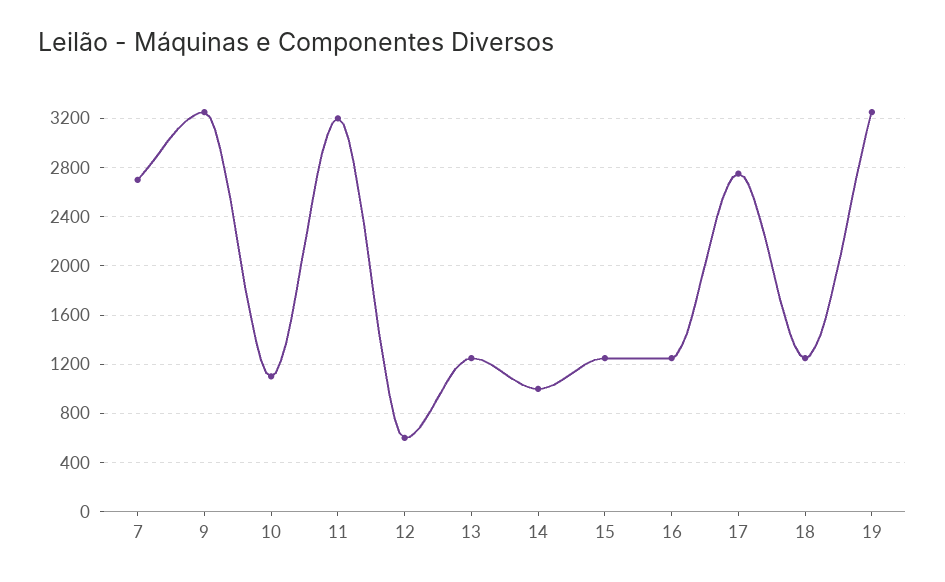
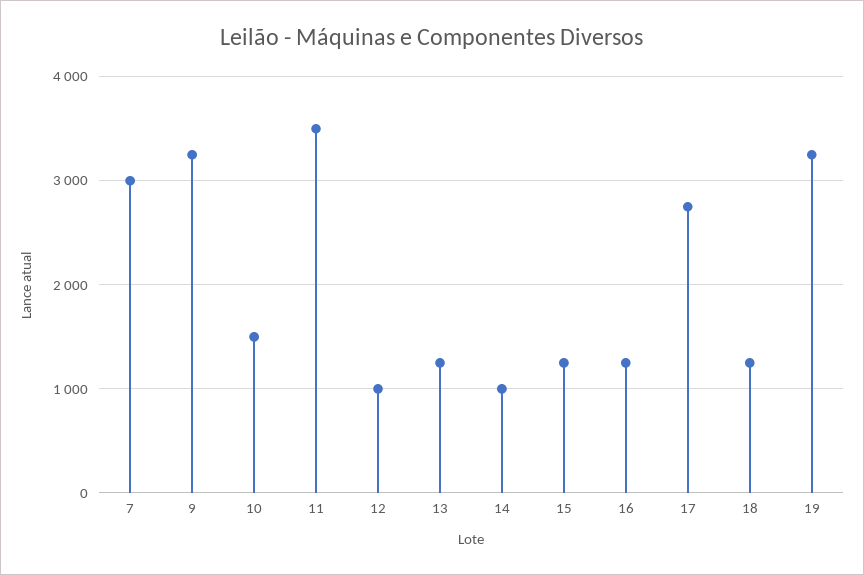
  {
-   "7": 2700,
+   "7": 3000,
    "9": 3250,
-   "10": 1100,
+   "10": 1500,
-   "11": 3200,
+   "11": 3500,
-   "12": 600,
+   "12": 1000,
    "13": 1250,
    "14": 1000,
    "15": 1250,
    "16": 1250,
    "17": 2750,
    "18": 1250,
    "19": 3250
  }

